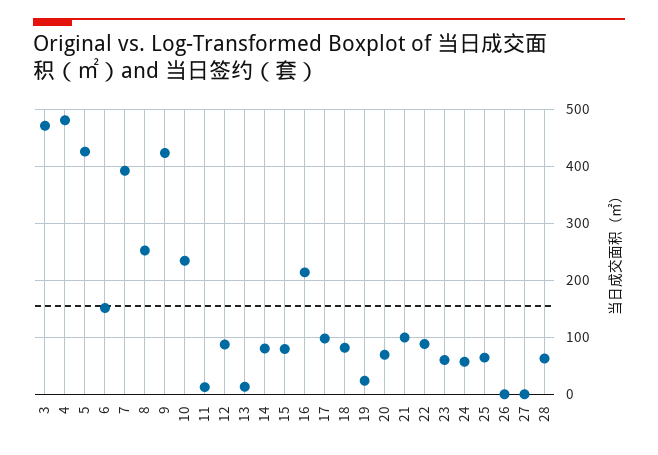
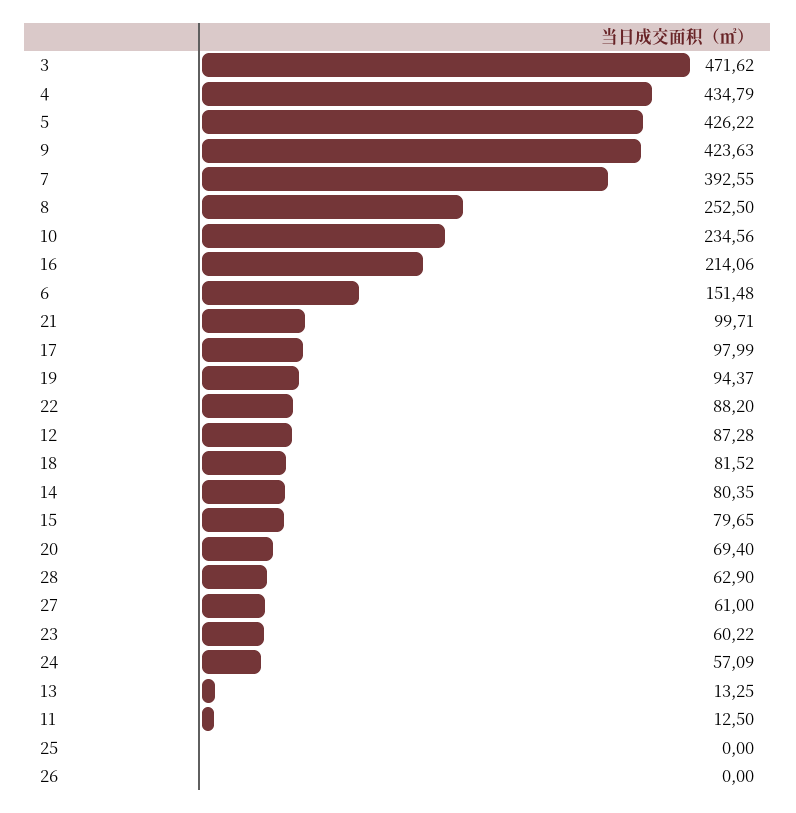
  {
    "3": 471.62,
-   "4": 480,
+   "4": 434.79,
    "5": 426.22,
    "6": 151.48,
    "7": 392.55,
    "8": 252.5,
    "9": 423.63,
    "10": 234.56,
    "11": 12.5,
    "12": 87.28,
    "13": 13.25,
    "14": 80.35,
    "15": 79.65,
    "16": 214.06,
    "17": 97.99,
    "18": 81.52,
-   "19": 20,
+   "19": 94.37,
    "20": 69.4,
    "21": 99.71,
    "22": 88.2,
    "23": 60.22,
    "24": 57.09,
-   "25": 60,
+   "25": 0,
    "26": 0,
-   "27": 0,
+   "27": 61,
    "28": 62.9
  }

